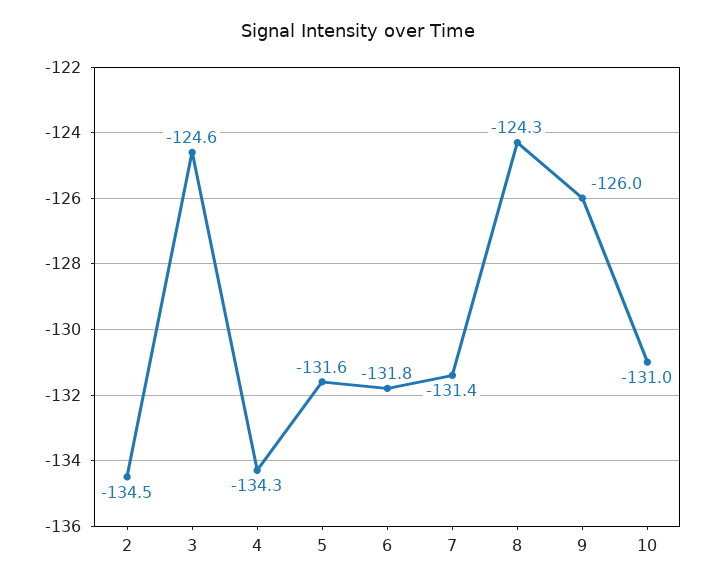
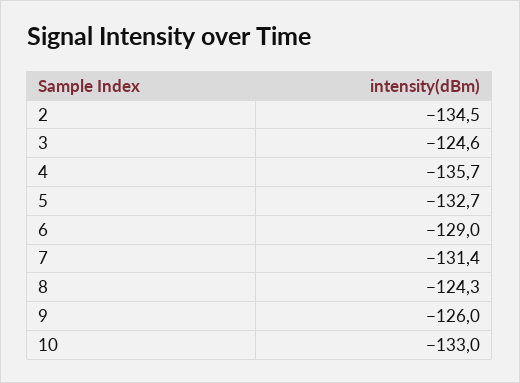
  {
    "2": -134.5,
    "3": -124.6,
-   "4": -134.3,
+   "4": -135.7,
-   "5": -131.6,
+   "5": -132.7,
-   "6": -131.8,
+   "6": -129,
    "7": -131.4,
    "8": -124.3,
    "9": -126,
-   "10": -131
+   "10": -133
  }

